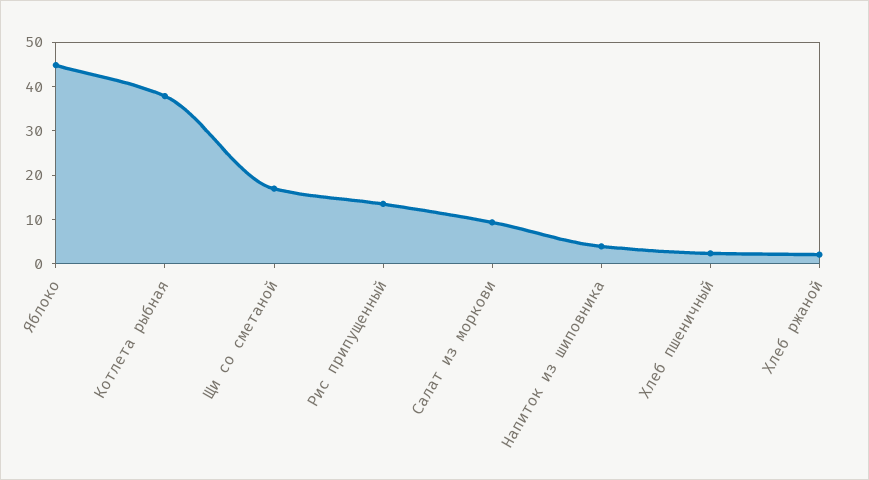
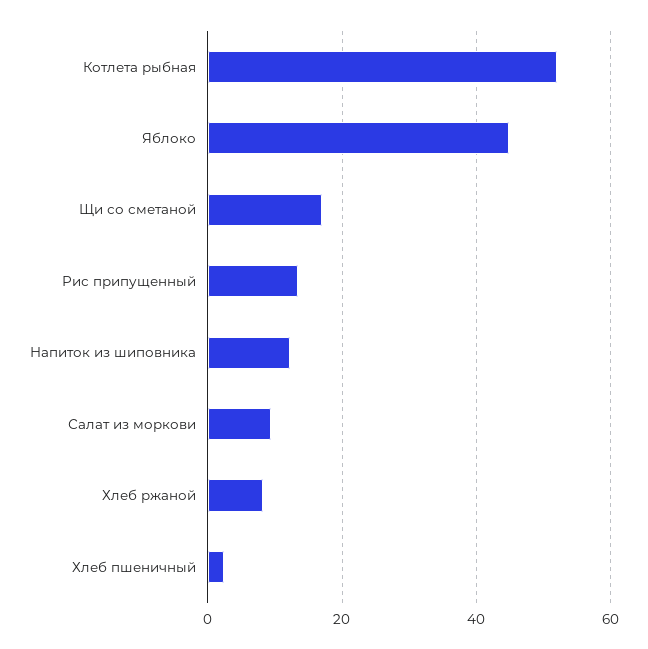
  {
    "Яблоко": 44,
-   "Котлета рыбная": 38,
+   "Котлета рыбная": 52,
    "Щи со сметаной": 16,
    "Рис припущенный": 14,
    "Салат из моркови": 10,
-   "Напиток из шиповника": 4,
+   "Напиток из шиповника": 12,
    "Хлеб пшеничный": 2,
-   "Хлеб ржаной": 2
+   "Хлеб ржаной": 8
  }

